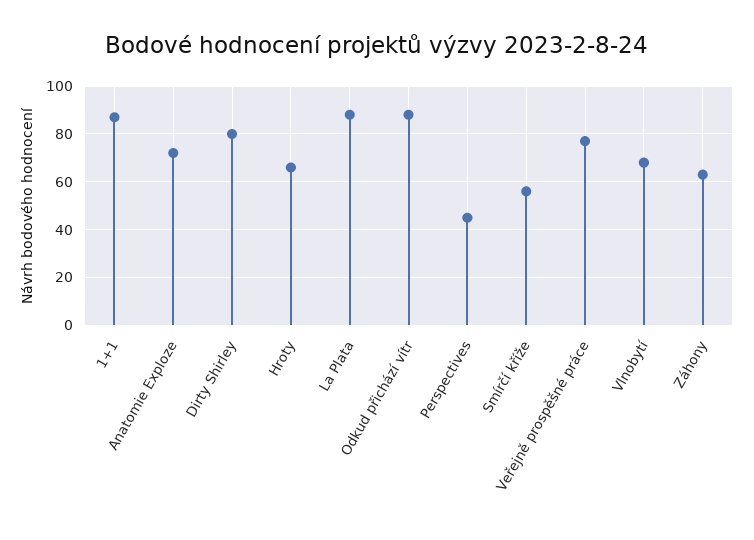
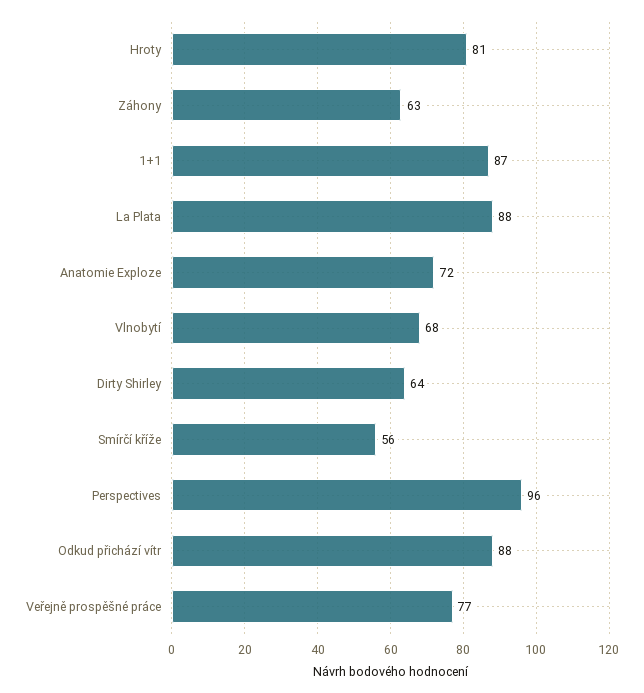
  {
    "1+1": 87,
    "Anatomie Exploze": 72,
-   "Dirty Shirley": 80,
+   "Dirty Shirley": 64,
-   "Hroty": 65,
+   "Hroty": 81,
    "La Plata": 88,
    "Odkud přichází vítr": 88,
-   "Perspectives": 45,
+   "Perspectives": 96,
    "Smírčí kříže": 56,
    "Veřejně prospěšné práce": 77,
    "Vlnobytí": 68,
    "Záhony": 63
  }

